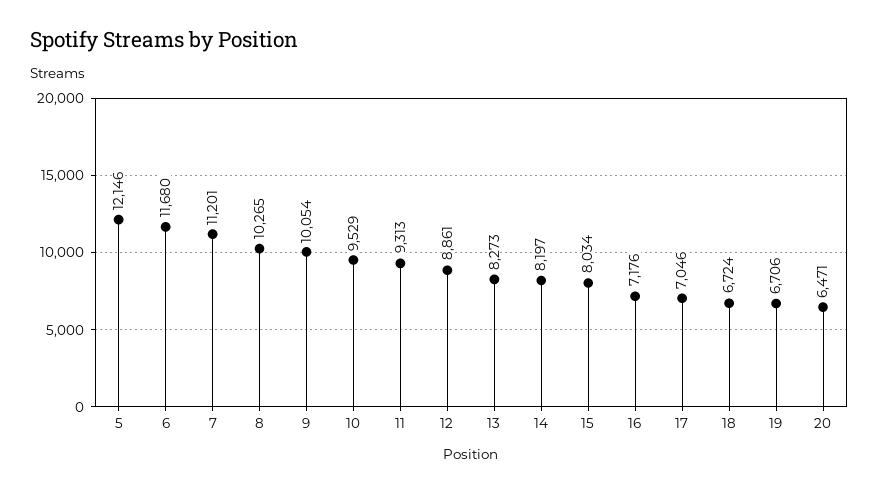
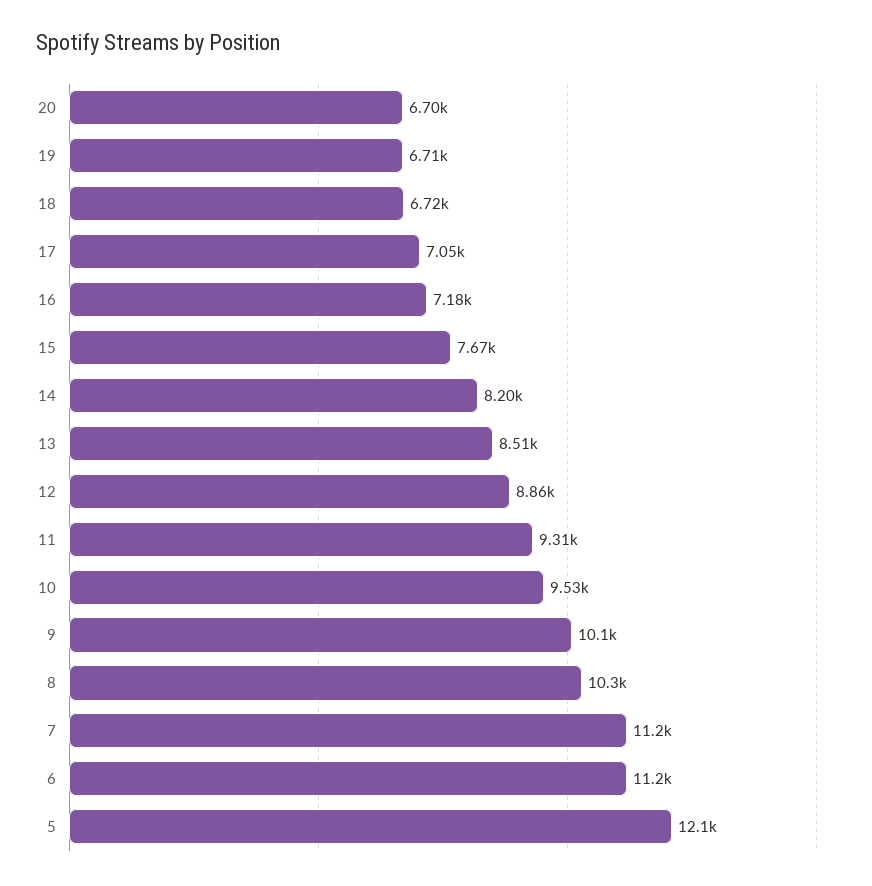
  {
    "5": 12146,
-   "6": 11680,
+   "6": 11200,
    "7": 11201,
    "8": 10265,
    "9": 10054,
    "10": 9529,
    "11": 9313,
    "12": 8861,
-   "13": 8273,
+   "13": 8510,
    "14": 8197,
-   "15": 8034,
+   "15": 7670,
    "16": 7176,
    "17": 7046,
    "18": 6724,
    "19": 6706,
-   "20": 6471
+   "20": 6700
  }

